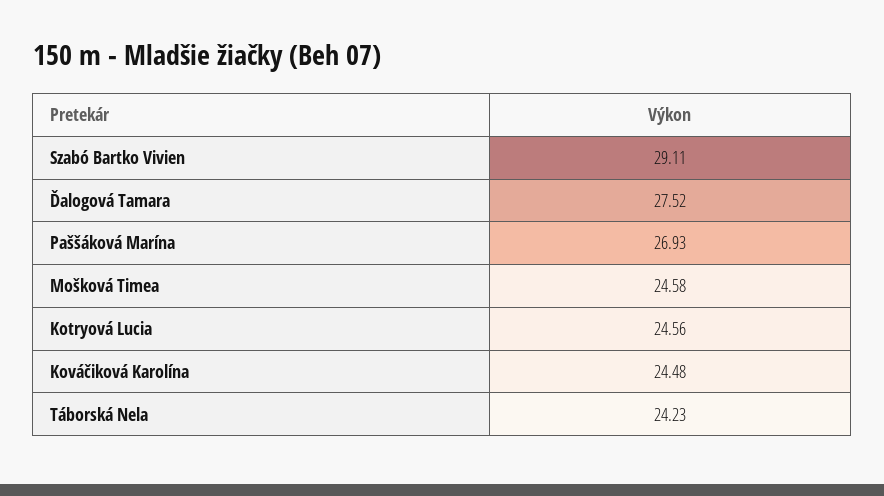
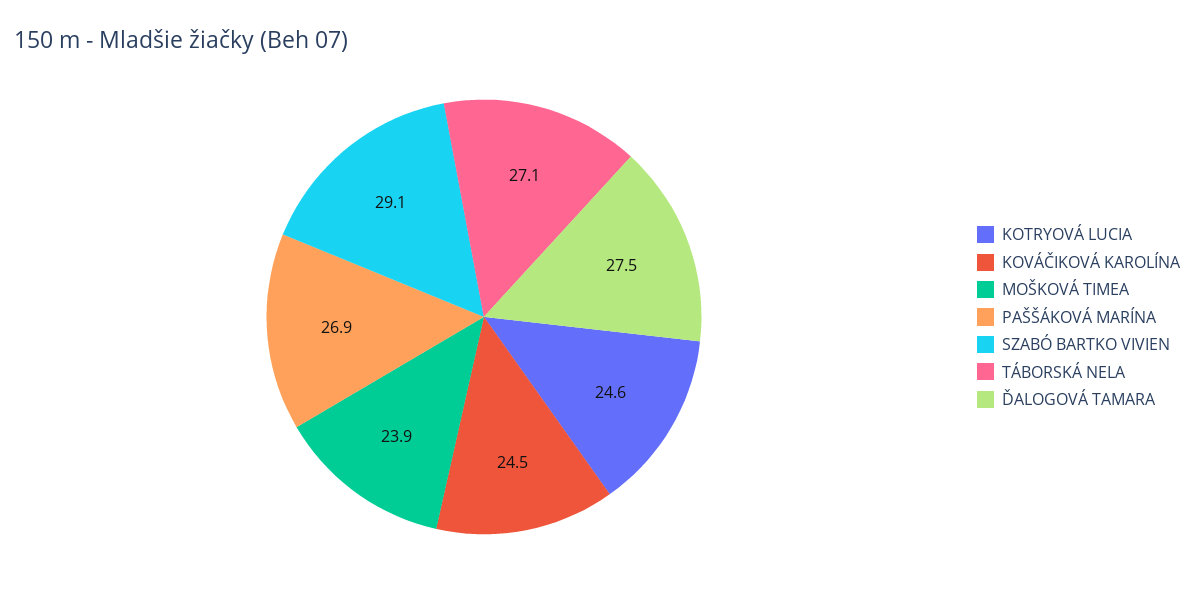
  {
    "Szabó Bartko Vivien": 29.11,
    "Ďalogová Tamara": 27.52,
    "Paššáková Marína": 26.93,
-   "Mošková Timea": 24.58,
+   "Mošková Timea": 23.9,
    "Kotryová Lucia": 24.56,
    "Kováčiková Karolína": 24.48,
-   "Táborská Nela": 24.23
+   "Táborská Nela": 27.1
  }

